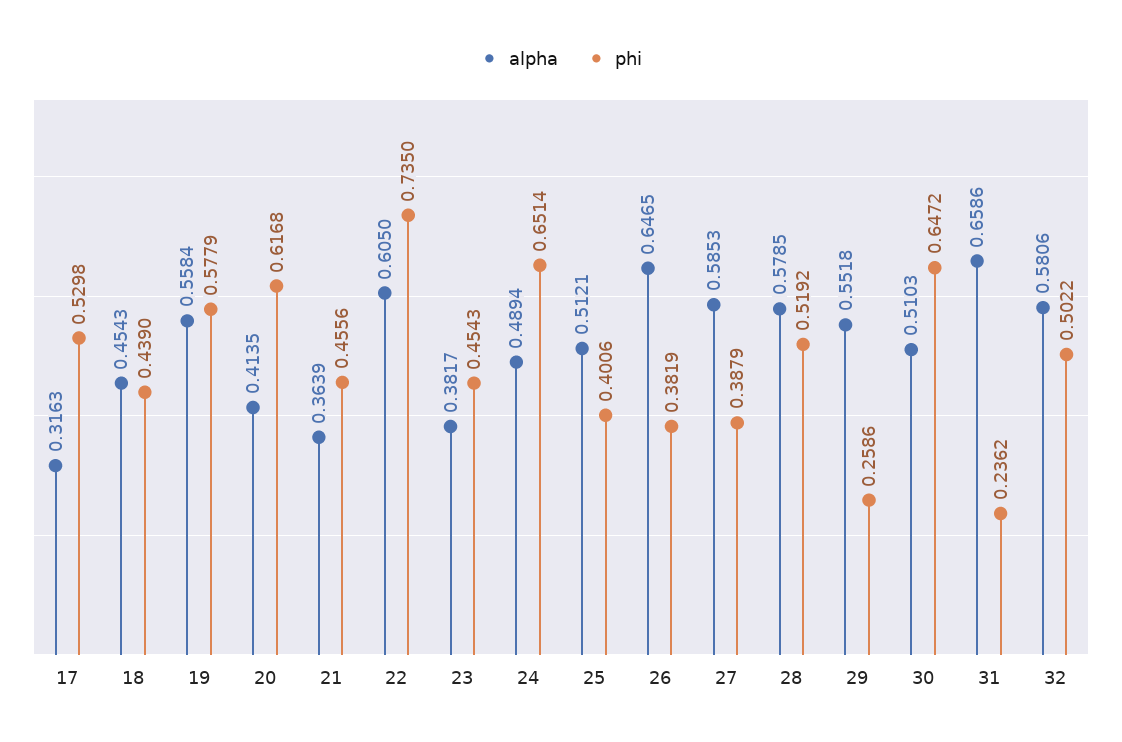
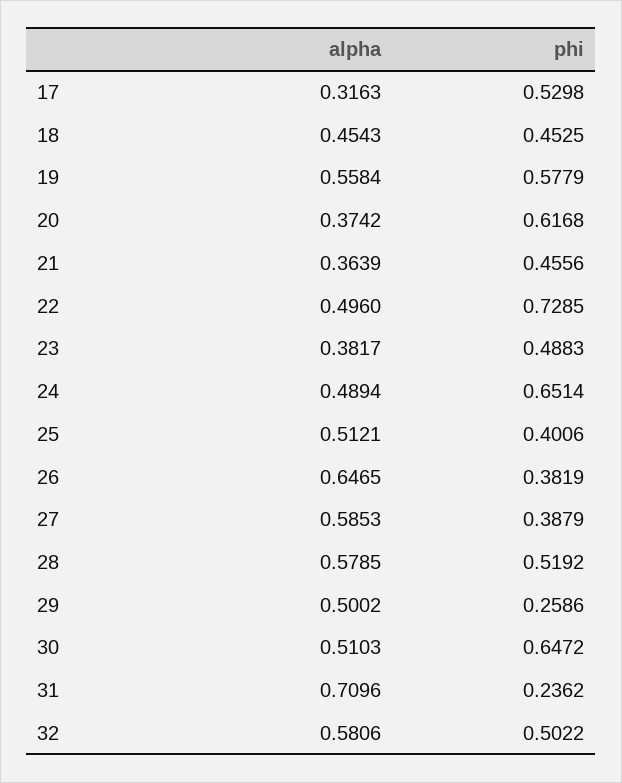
  {
    "alpha": {
      "17": 0.3163,
      "18": 0.4543,
      "19": 0.5584,
-     "20": 0.4135,
+     "20": 0.3742,
      "21": 0.3639,
-     "22": 0.605,
+     "22": 0.496,
      "23": 0.3817,
      "24": 0.4894,
      "25": 0.5121,
      "26": 0.6465,
      "27": 0.5853,
      "28": 0.5785,
-     "29": 0.5518,
+     "29": 0.5002,
      "30": 0.5103,
-     "31": 0.6586,
+     "31": 0.7096,
      "32": 0.5806
    },
    "phi": {
      "17": 0.5298,
-     "18": 0.439,
+     "18": 0.4525,
      "19": 0.5779,
      "20": 0.6168,
      "21": 0.4556,
-     "22": 0.735,
+     "22": 0.7285,
-     "23": 0.4543,
+     "23": 0.4883,
      "24": 0.6514,
      "25": 0.4006,
      "26": 0.3819,
      "27": 0.3879,
      "28": 0.5192,
      "29": 0.2586,
      "30": 0.6472,
      "31": 0.2362,
      "32": 0.5022
    }
  }

